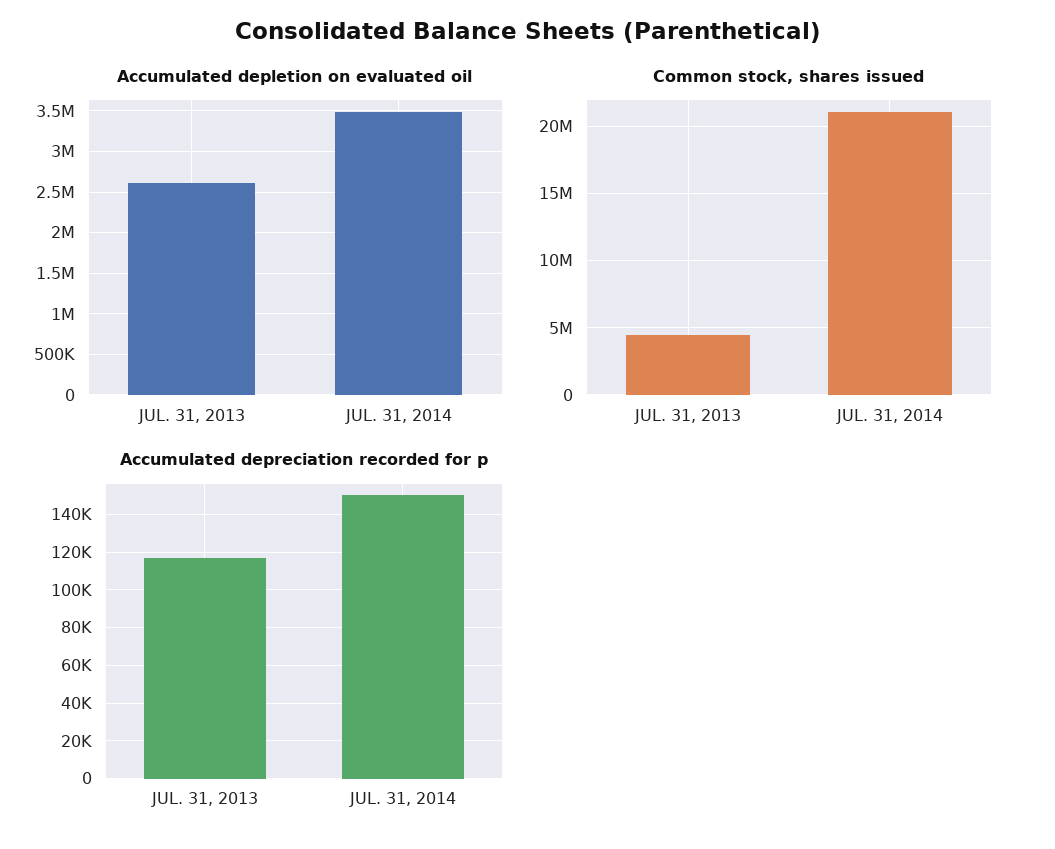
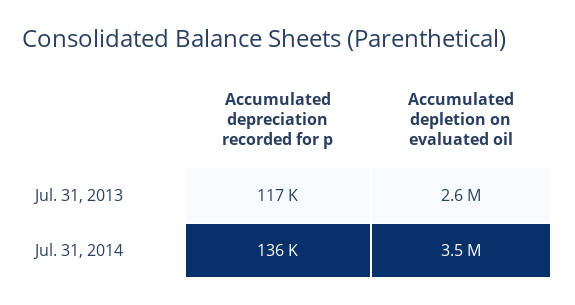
  {
    "Accumulated depletion on evaluated oil": {
      "JUL. 31, 2013": 2600000,
      "JUL. 31, 2014": 3500000
    },
-   "Common stock, shares issued": {
-     "JUL. 31, 2013": 4500000,
-     "JUL. 31, 2014": 21000000
-   },
    "Accumulated depreciation recorded for p": {
      "JUL. 31, 2013": 117000,
-     "JUL. 31, 2014": 150000
+     "JUL. 31, 2014": 136000
    }
  }

